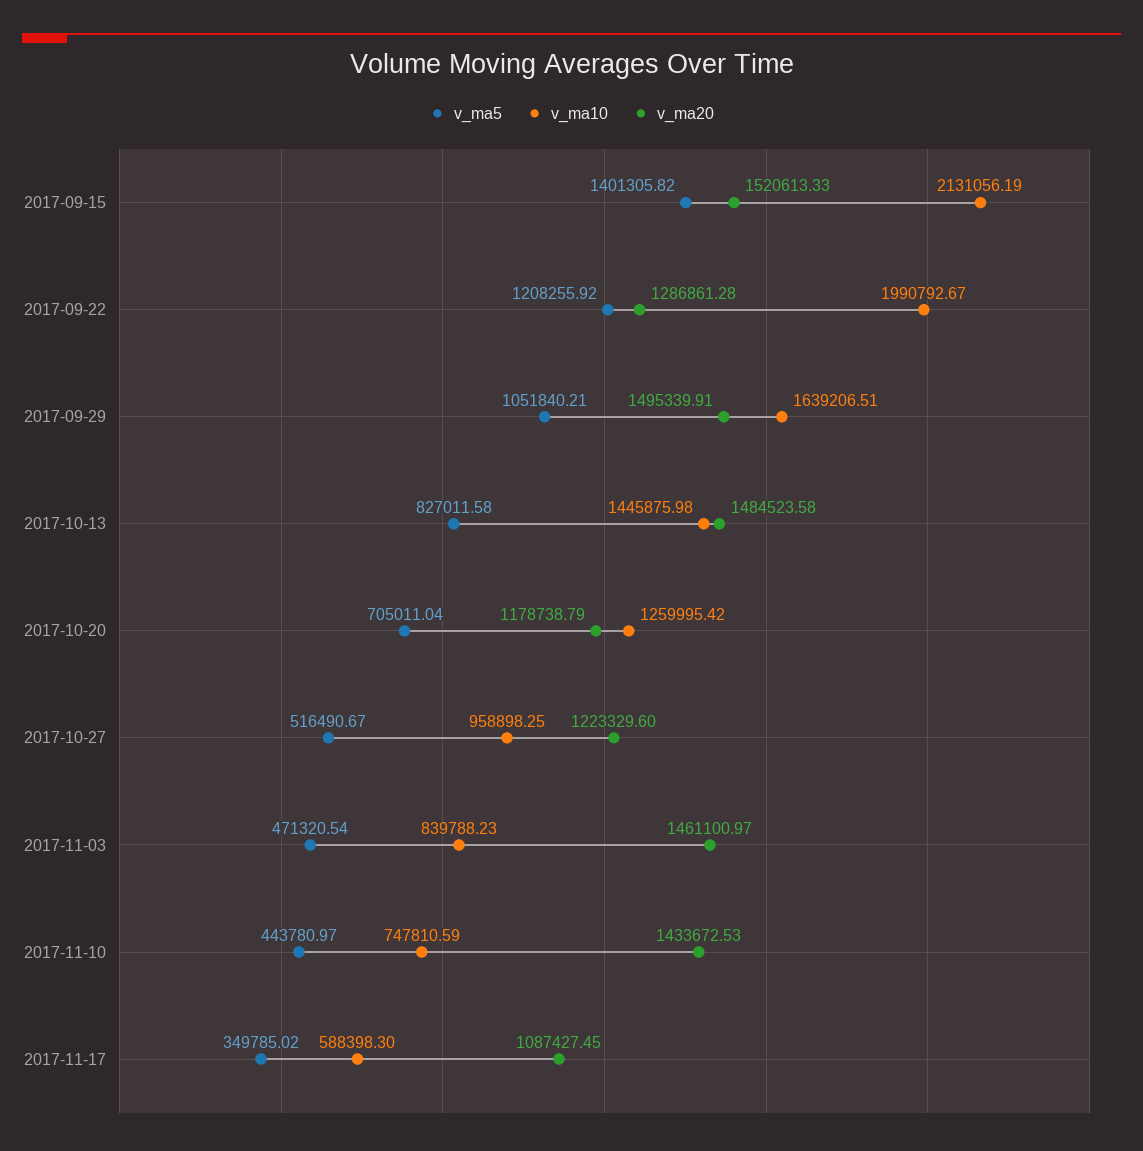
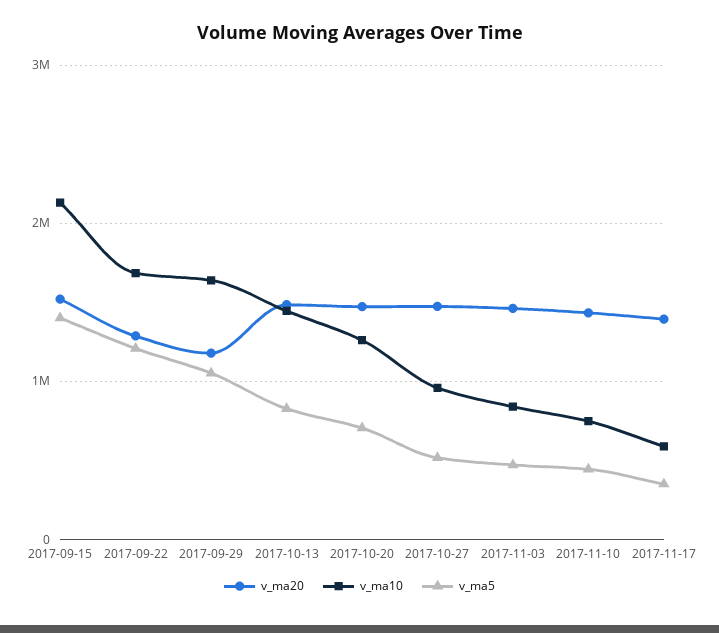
  {
    "v_ma5": {
      "2017-09-15": 1401305.82,
      "2017-09-22": 1208255.92,
      "2017-09-29": 1051840.21,
      "2017-10-13": 827011.58,
      "2017-10-20": 705011.04,
      "2017-10-27": 516490.67,
      "2017-11-03": 471320.54,
      "2017-11-10": 443780.97,
      "2017-11-17": 349785.02
    },
    "v_ma10": {
      "2017-09-15": 2131056.19,
-     "2017-09-22": 1990792.67,
+     "2017-09-22": 1700000,
      "2017-09-29": 1639206.51,
      "2017-10-13": 1445875.98,
      "2017-10-20": 1259995.42,
      "2017-10-27": 958898.25,
      "2017-11-03": 839788.23,
      "2017-11-10": 747810.59,
      "2017-11-17": 588398.3
    },
    "v_ma20": {
      "2017-09-15": 1520613.33,
      "2017-09-22": 1286861.28,
-     "2017-09-29": 1495339.91,
+     "2017-09-29": 1200000,
      "2017-10-13": 1484523.58,
-     "2017-10-20": 1178738.79,
+     "2017-10-20": 1500000,
-     "2017-10-27": 1223329.6,
+     "2017-10-27": 1500000,
      "2017-11-03": 1461100.97,
      "2017-11-10": 1433672.53,
-     "2017-11-17": 1087427.45
+     "2017-11-17": 1400000
    }
  }

